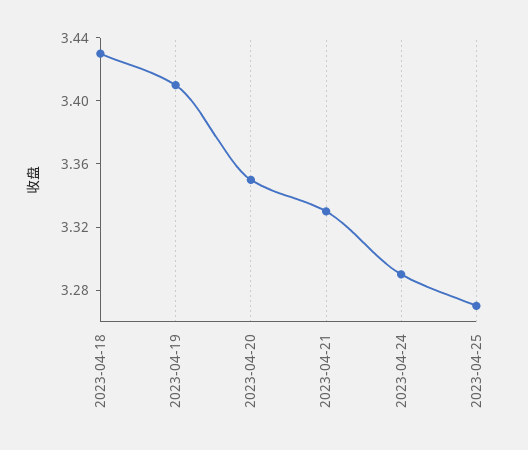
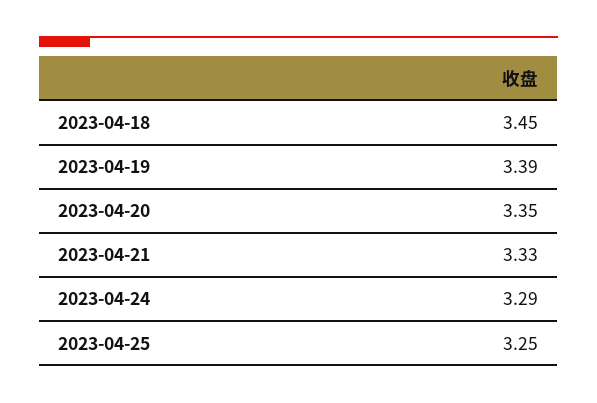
  {
-   "2023-04-18": 3.43,
+   "2023-04-18": 3.45,
-   "2023-04-19": 3.41,
+   "2023-04-19": 3.39,
    "2023-04-20": 3.35,
    "2023-04-21": 3.33,
    "2023-04-24": 3.29,
-   "2023-04-25": 3.27
+   "2023-04-25": 3.25
  }

